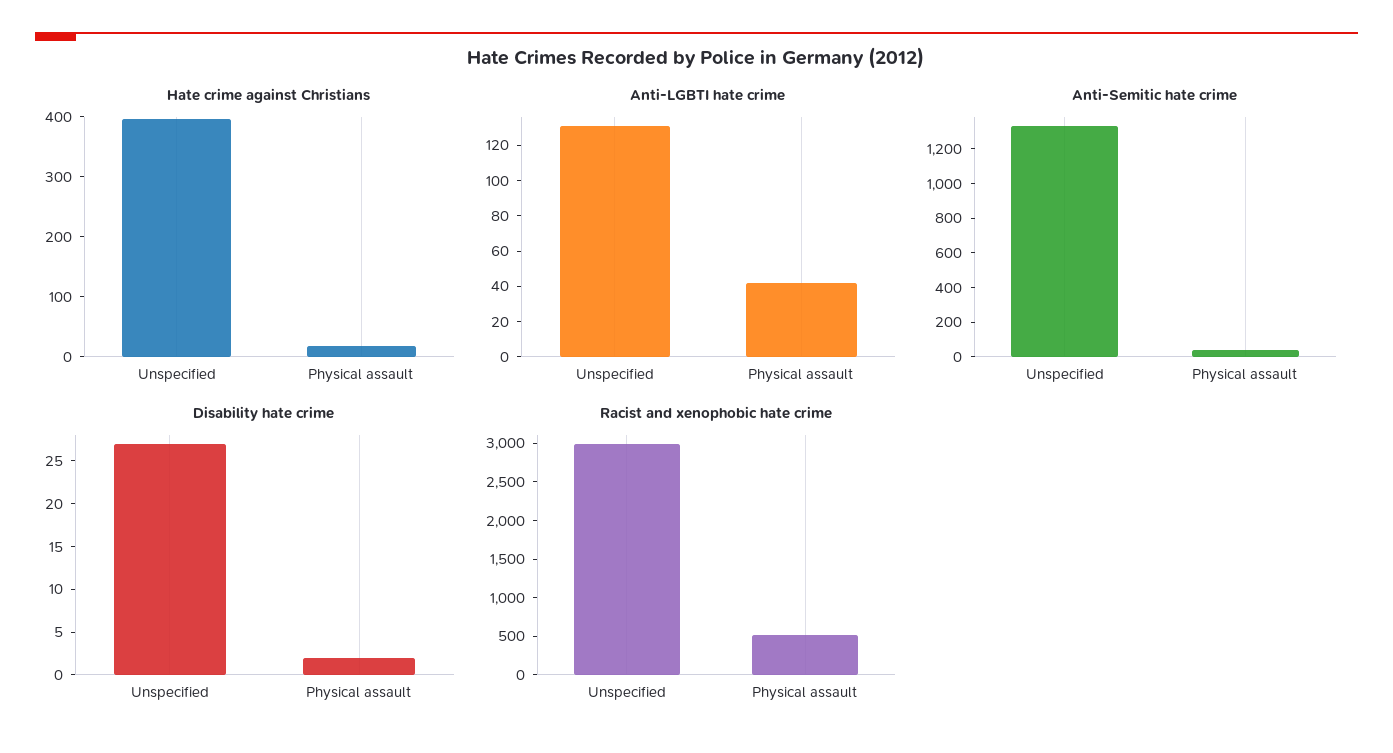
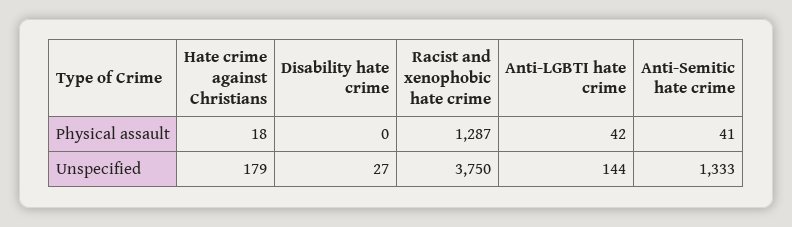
  {
    "Hate crime against Christians": {
-     "Unspecified": 400,
+     "Unspecified": 179,
      "Physical assault": 18
    },
    "Anti-LGBTI hate crime": {
-     "Unspecified": 130,
+     "Unspecified": 144,
      "Physical assault": 42
    },
    "Anti-Semitic hate crime": {
      "Unspecified": 1333,
      "Physical assault": 41
    },
    "Disability hate crime": {
      "Unspecified": 27,
-     "Physical assault": 2
+     "Physical assault": 0
    },
    "Racist and xenophobic hate crime": {
-     "Unspecified": 3000,
+     "Unspecified": 3750,
-     "Physical assault": 500
+     "Physical assault": 1287
    }
  }

